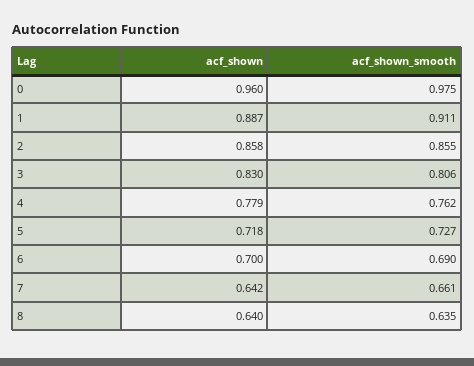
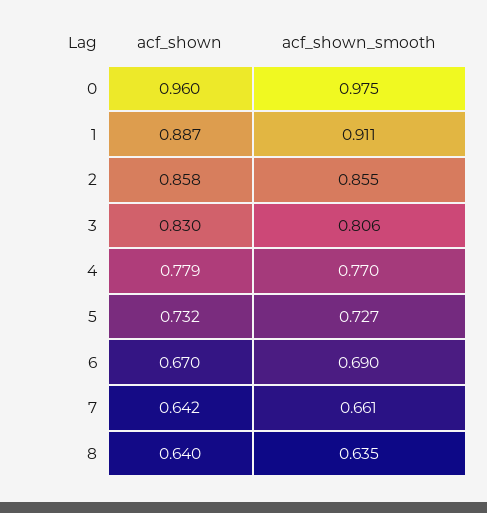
  {
    "acf_shown": {
      "0": 0.96,
      "1": 0.887,
      "2": 0.858,
      "3": 0.83,
      "4": 0.779,
-     "5": 0.718,
+     "5": 0.732,
-     "6": 0.7,
+     "6": 0.67,
      "7": 0.642,
      "8": 0.64
    },
    "acf_shown_smooth": {
      "0": 0.975,
      "1": 0.911,
      "2": 0.855,
      "3": 0.806,
-     "4": 0.762,
+     "4": 0.77,
      "5": 0.727,
      "6": 0.69,
      "7": 0.661,
      "8": 0.635
    }
  }

